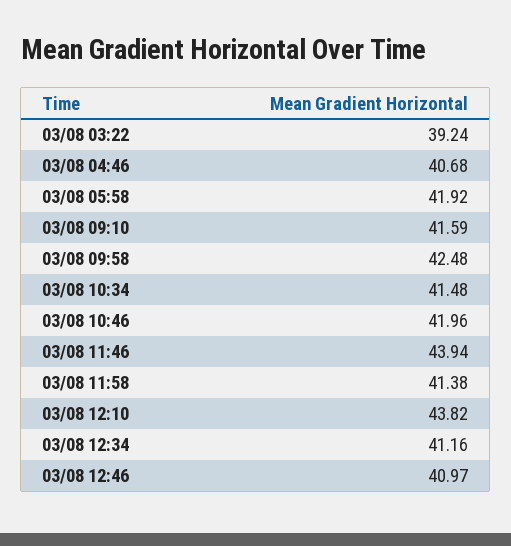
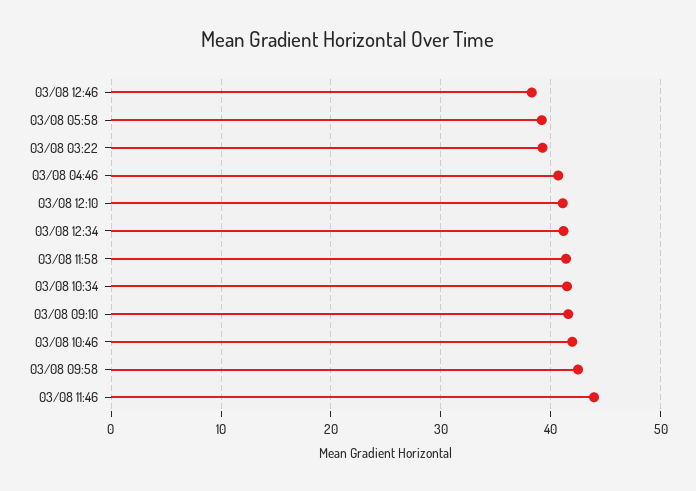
  {
    "03/08 03:22": 39.24,
    "03/08 04:46": 40.68,
-   "03/08 05:58": 41.92,
+   "03/08 05:58": 39,
    "03/08 09:10": 41.59,
    "03/08 09:58": 42.48,
    "03/08 10:34": 41.48,
    "03/08 10:46": 41.96,
    "03/08 11:46": 43.94,
    "03/08 11:58": 41.38,
-   "03/08 12:10": 43.82,
+   "03/08 12:10": 41,
    "03/08 12:34": 41.16,
-   "03/08 12:46": 40.97
+   "03/08 12:46": 38
  }

